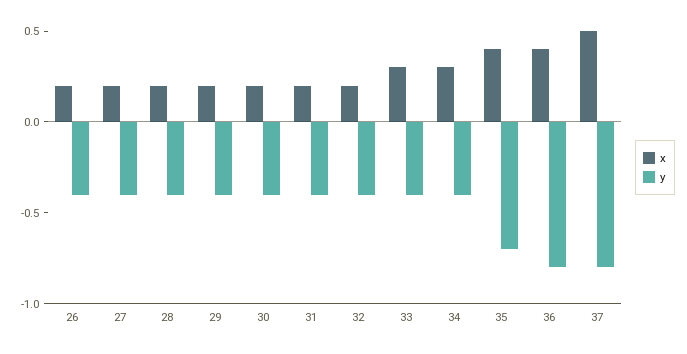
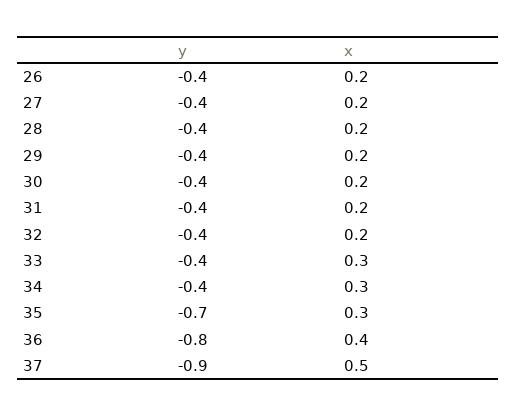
  {
    "x": {
      "26": 0.2,
      "27": 0.2,
      "28": 0.2,
      "29": 0.2,
      "30": 0.2,
      "31": 0.2,
      "32": 0.2,
      "33": 0.3,
      "34": 0.3,
-     "35": 0.4,
+     "35": 0.3,
      "36": 0.4,
      "37": 0.5
    },
    "y": {
      "26": -0.4,
      "27": -0.4,
      "28": -0.4,
      "29": -0.4,
      "30": -0.4,
      "31": -0.4,
      "32": -0.4,
      "33": -0.4,
      "34": -0.4,
      "35": -0.7,
      "36": -0.8,
-     "37": -0.8
+     "37": -0.9
    }
  }

